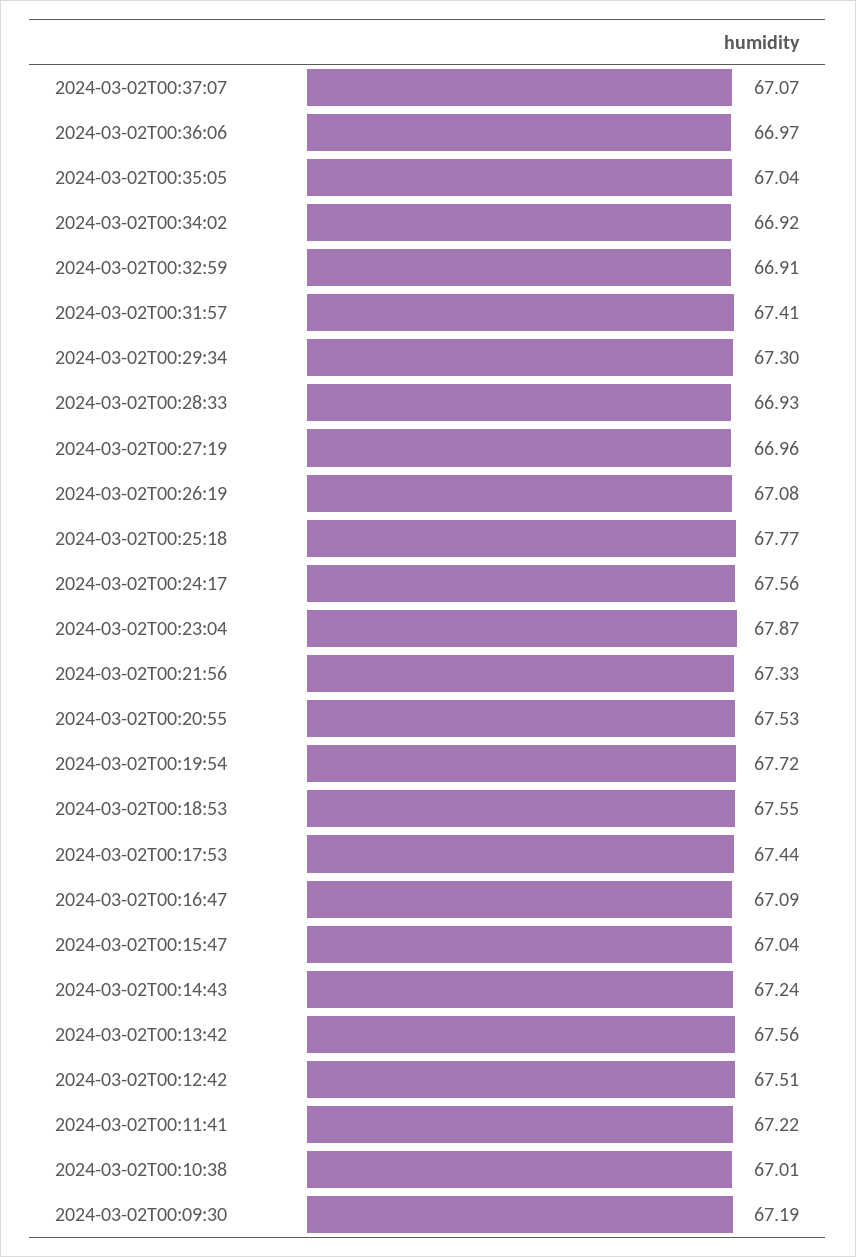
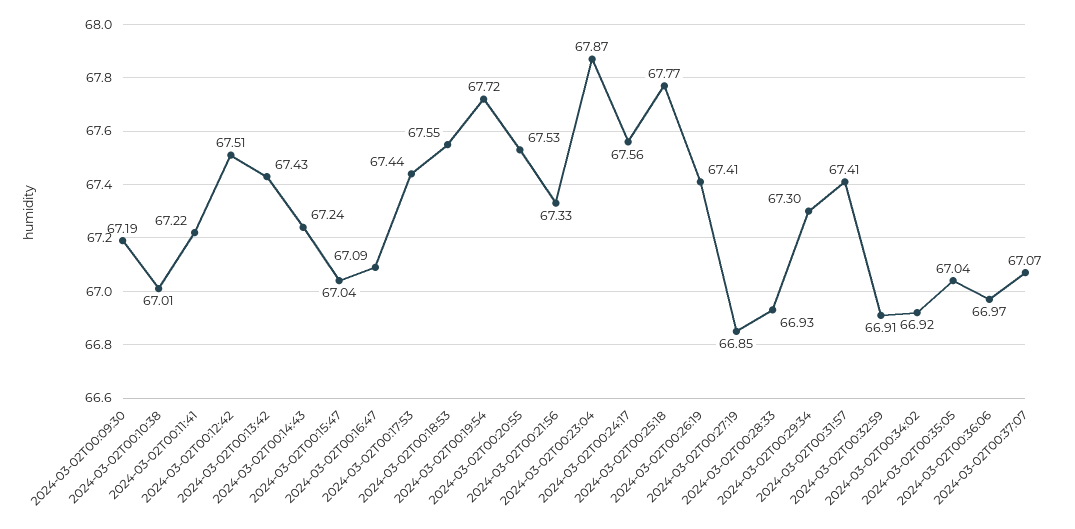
  {
    "2024-03-02T00:37:07": 67.07,
    "2024-03-02T00:36:06": 66.97,
    "2024-03-02T00:35:05": 67.04,
    "2024-03-02T00:34:02": 66.92,
    "2024-03-02T00:32:59": 66.91,
    "2024-03-02T00:31:57": 67.41,
    "2024-03-02T00:29:34": 67.3,
    "2024-03-02T00:28:33": 66.93,
-   "2024-03-02T00:27:19": 66.96,
+   "2024-03-02T00:27:19": 66.85,
-   "2024-03-02T00:26:19": 67.08,
+   "2024-03-02T00:26:19": 67.41,
    "2024-03-02T00:25:18": 67.77,
    "2024-03-02T00:24:17": 67.56,
    "2024-03-02T00:23:04": 67.87,
    "2024-03-02T00:21:56": 67.33,
    "2024-03-02T00:20:55": 67.53,
    "2024-03-02T00:19:54": 67.72,
    "2024-03-02T00:18:53": 67.55,
    "2024-03-02T00:17:53": 67.44,
    "2024-03-02T00:16:47": 67.09,
    "2024-03-02T00:15:47": 67.04,
    "2024-03-02T00:14:43": 67.24,
-   "2024-03-02T00:13:42": 67.56,
+   "2024-03-02T00:13:42": 67.43,
    "2024-03-02T00:12:42": 67.51,
    "2024-03-02T00:11:41": 67.22,
    "2024-03-02T00:10:38": 67.01,
    "2024-03-02T00:09:30": 67.19
  }

